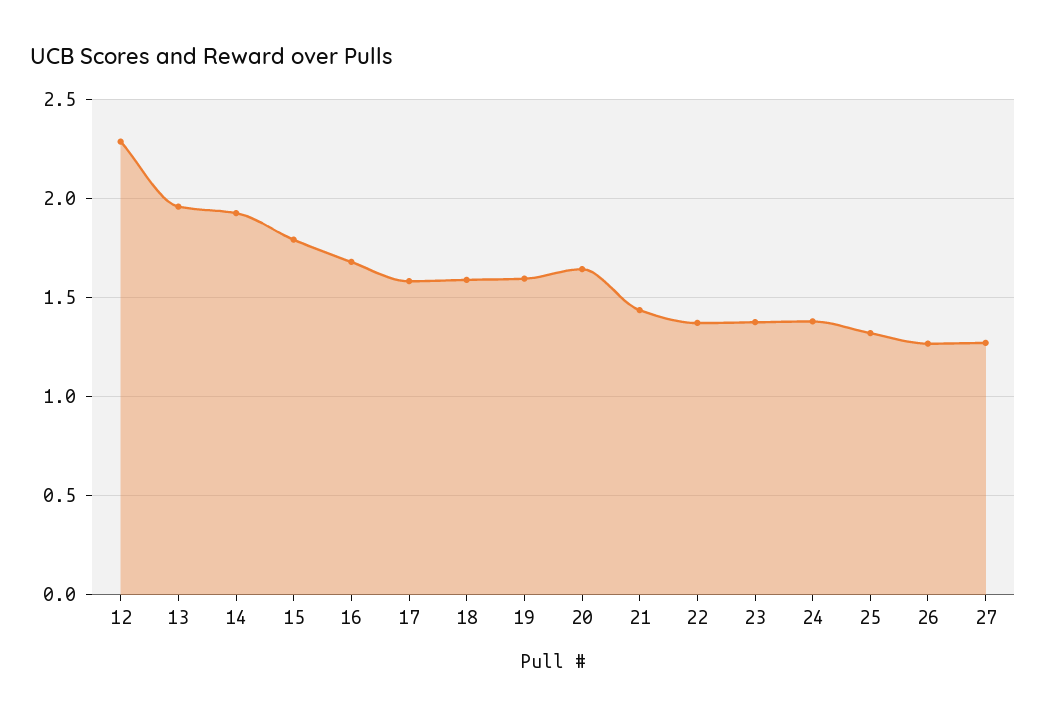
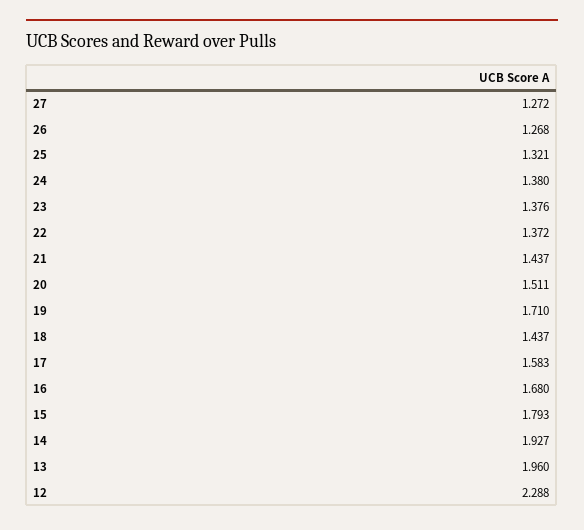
  {
    "12": 2.288,
    "13": 1.96,
    "14": 1.927,
    "15": 1.793,
    "16": 1.68,
    "17": 1.583,
-   "18": 1.6,
+   "18": 1.437,
-   "19": 1.6,
+   "19": 1.71,
-   "20": 1.65,
+   "20": 1.511,
    "21": 1.437,
    "22": 1.372,
    "23": 1.376,
    "24": 1.38,
    "25": 1.321,
    "26": 1.268,
    "27": 1.272
  }

